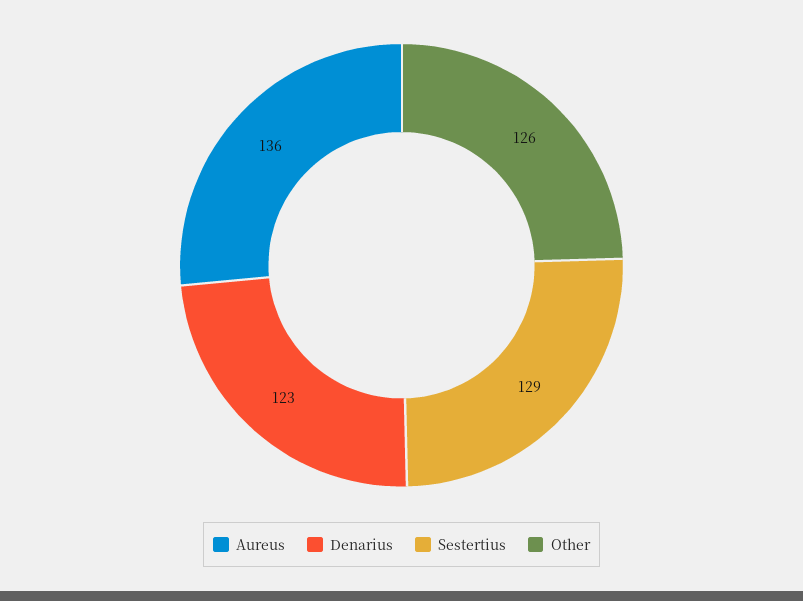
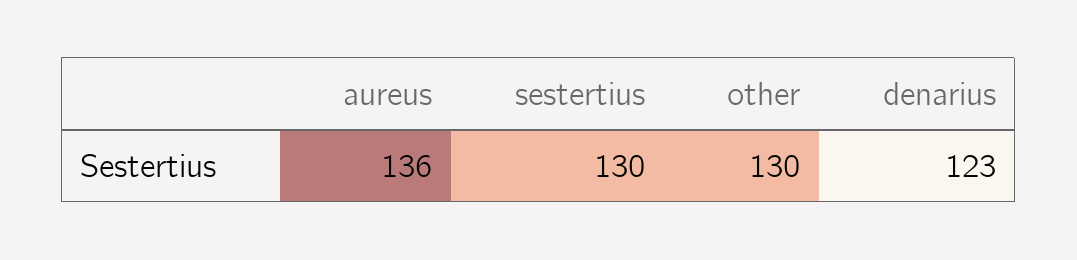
  {
    "Aureus": 136,
    "Denarius": 123,
-   "Sestertius": 129,
+   "Sestertius": 130,
-   "Other": 126
+   "Other": 130
  }

